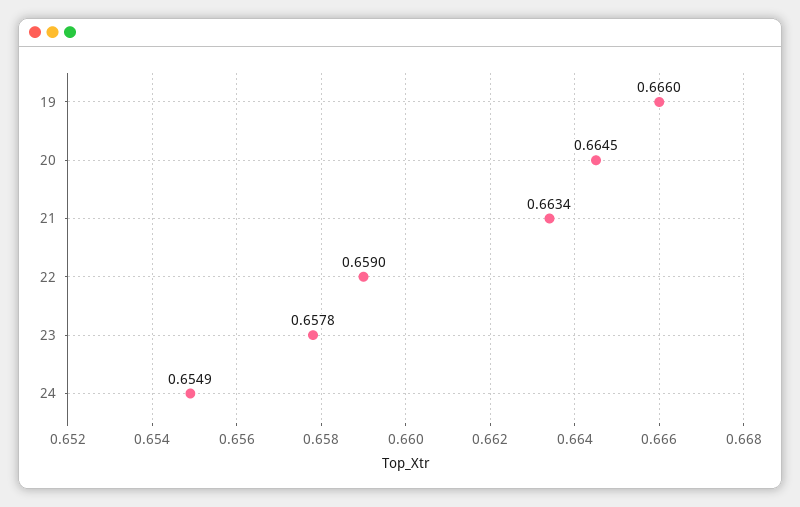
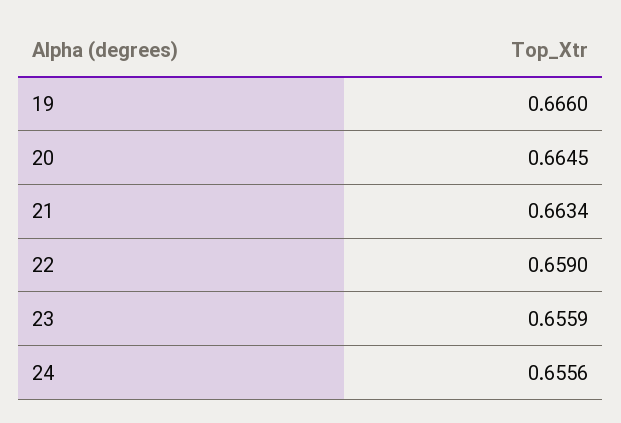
  {
    "19": 0.666,
    "20": 0.6645,
    "21": 0.6634,
    "22": 0.659,
-   "23": 0.6578,
+   "23": 0.6559,
-   "24": 0.6549
+   "24": 0.6556
  }

